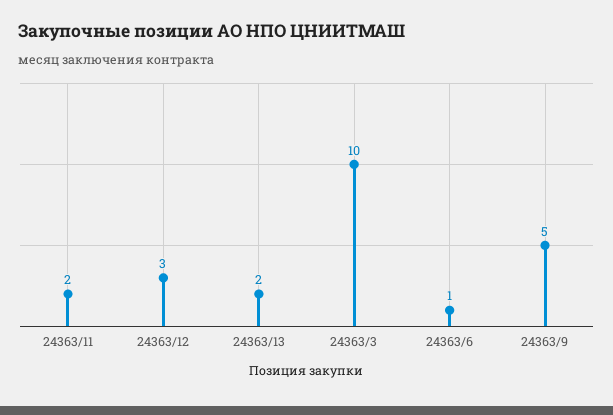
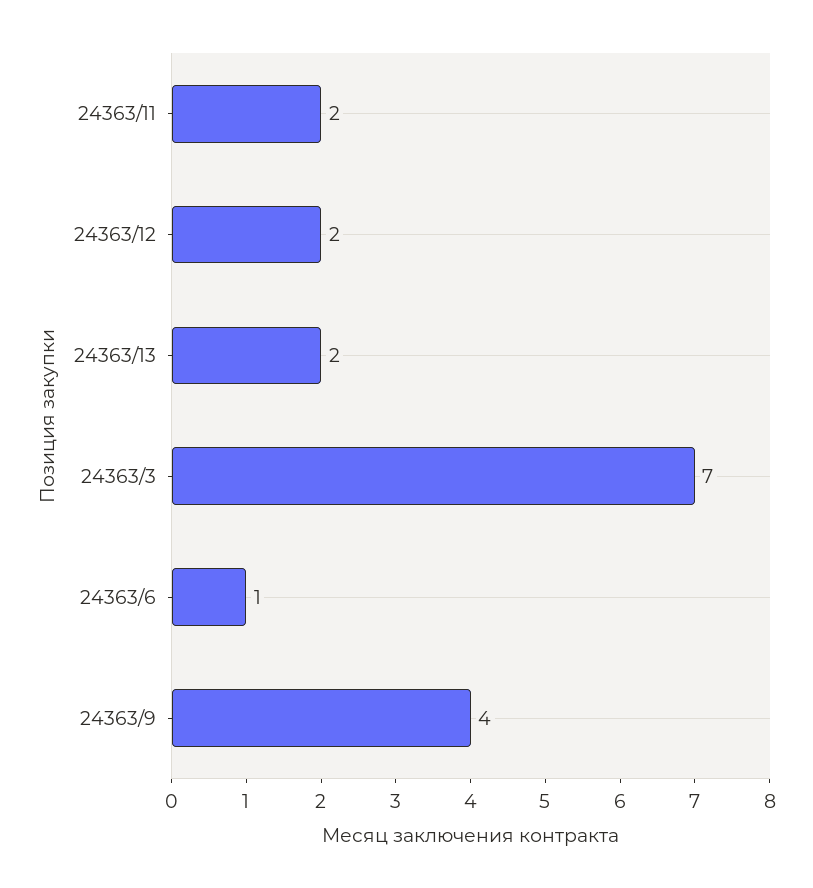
  {
    "24363/11": 2,
-   "24363/12": 3,
+   "24363/12": 2,
    "24363/13": 2,
-   "24363/3": 10,
+   "24363/3": 7,
    "24363/6": 1,
-   "24363/9": 5
+   "24363/9": 4
  }

